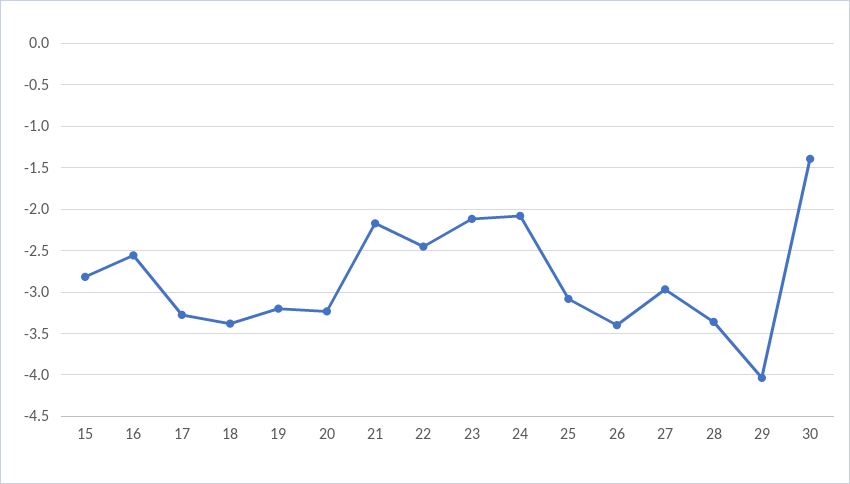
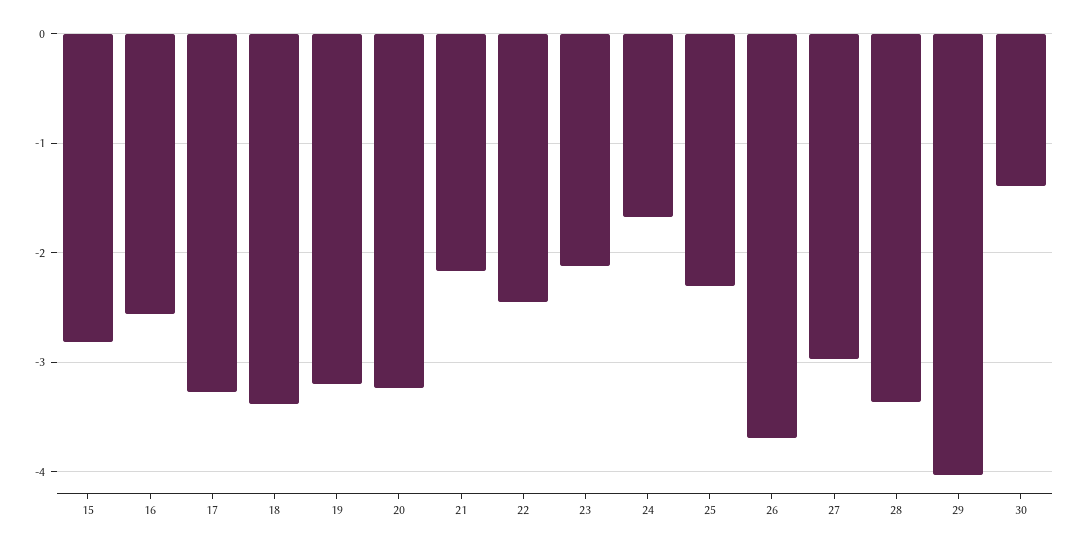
  {
    "15": -2.8,
    "16": -2.6,
    "17": -3.3,
    "18": -3.4,
    "19": -3.2,
    "20": -3.2,
    "21": -2.2,
    "22": -2.5,
    "23": -2.1,
-   "24": -2.1,
+   "24": -1.7,
-   "25": -3.1,
+   "25": -2.3,
-   "26": -3.4,
+   "26": -3.7,
    "27": -3,
    "28": -3.4,
    "29": -4,
    "30": -1.4
  }

